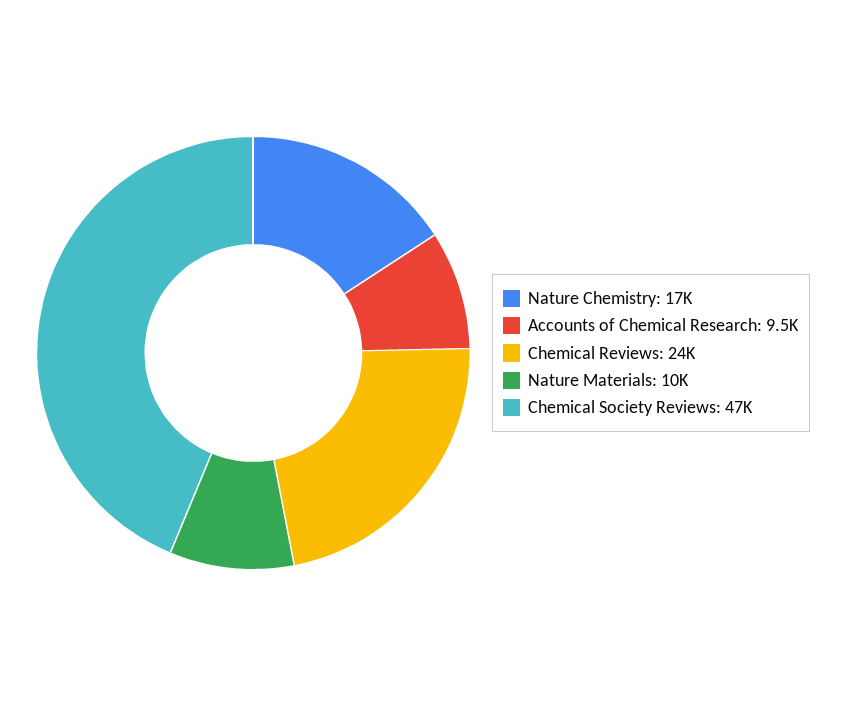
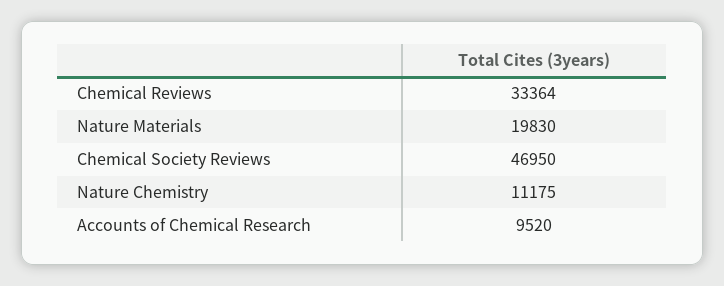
  {
-   "Nature Chemistry": 17000,
+   "Nature Chemistry": 11175,
    "Accounts of Chemical Research": 9520,
-   "Chemical Reviews": 24000,
+   "Chemical Reviews": 33364,
-   "Nature Materials": 10000,
+   "Nature Materials": 19830,
    "Chemical Society Reviews": 46950
  }

